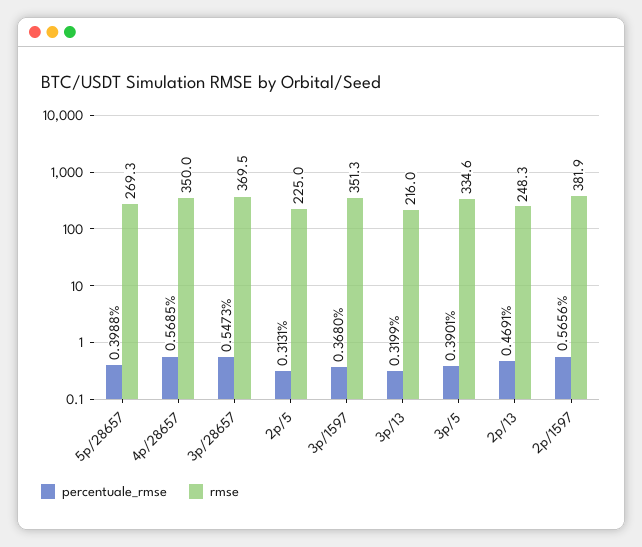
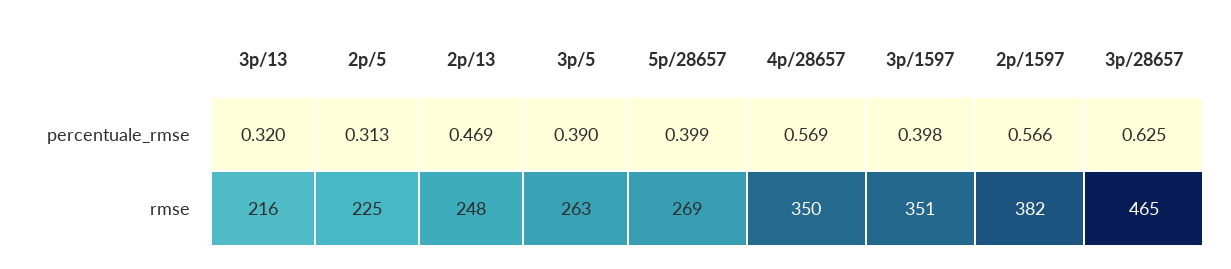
  {
    "percentuale_rmse": {
      "5p/28657": 0.3988,
      "4p/28657": 0.5685,
-     "3p/28657": 0.5473,
+     "3p/28657": 0.625,
      "2p/5": 0.3131,
-     "3p/1597": 0.368,
+     "3p/1597": 0.398,
      "3p/13": 0.3199,
      "3p/5": 0.3901,
      "2p/13": 0.4691,
      "2p/1597": 0.5656
    },
    "rmse": {
      "5p/28657": 269.3,
      "4p/28657": 350,
-     "3p/28657": 369.5,
+     "3p/28657": 465,
      "2p/5": 225,
      "3p/1597": 351.3,
      "3p/13": 216,
-     "3p/5": 334.6,
+     "3p/5": 263,
      "2p/13": 248.3,
      "2p/1597": 381.9
    }
  }

